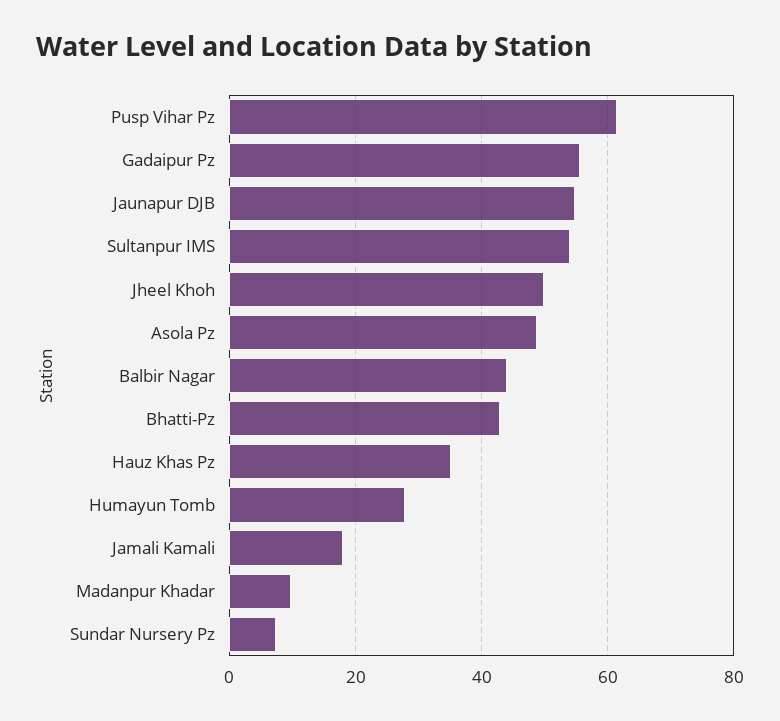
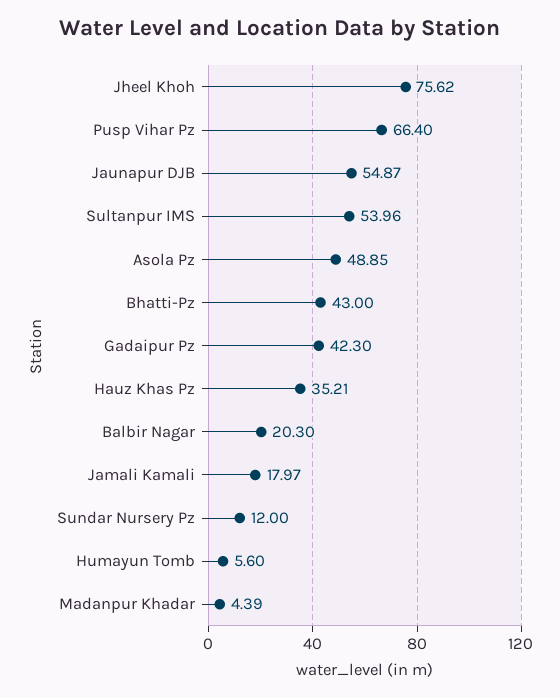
  {
-   "Pusp Vihar Pz": 62,
+   "Pusp Vihar Pz": 66.4,
-   "Gadaipur Pz": 56,
+   "Gadaipur Pz": 42.3,
    "Jaunapur DJB": 54.87,
    "Sultanpur IMS": 53.96,
-   "Jheel Khoh": 50,
+   "Jheel Khoh": 75.62,
    "Asola Pz": 48.85,
-   "Balbir Nagar": 44,
+   "Balbir Nagar": 20.3,
    "Bhatti-Pz": 43,
    "Hauz Khas Pz": 35.21,
-   "Humayun Tomb": 28,
+   "Humayun Tomb": 5.6,
    "Jamali Kamali": 17.97,
-   "Madanpur Khadar": 10,
+   "Madanpur Khadar": 4.39,
-   "Sundar Nursery Pz": 8
+   "Sundar Nursery Pz": 12
  }

